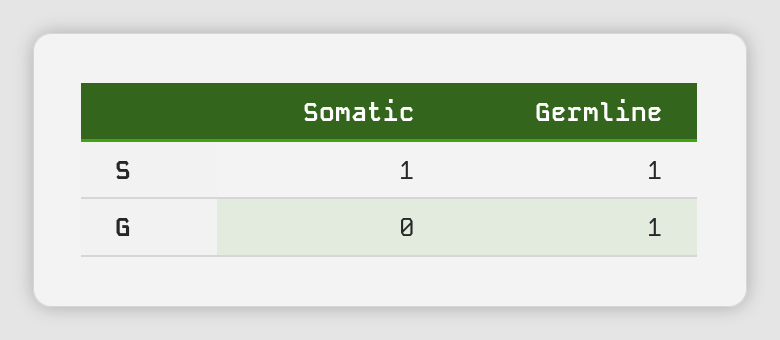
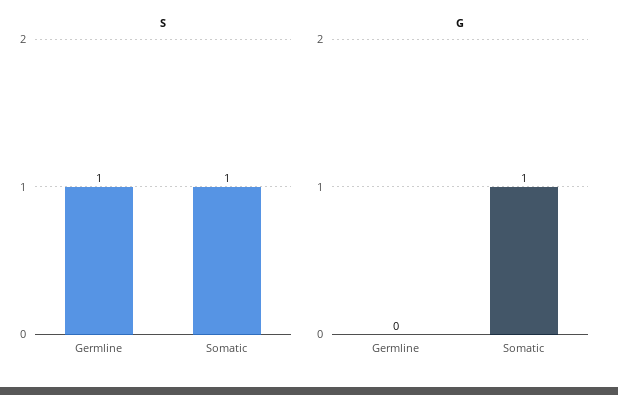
  {
    "S": {
      "Somatic": 1,
      "Germline": 1
    },
    "G": {
-     "Somatic": 0,
+     "Somatic": 1,
-     "Germline": 1
+     "Germline": 0
    }
  }

